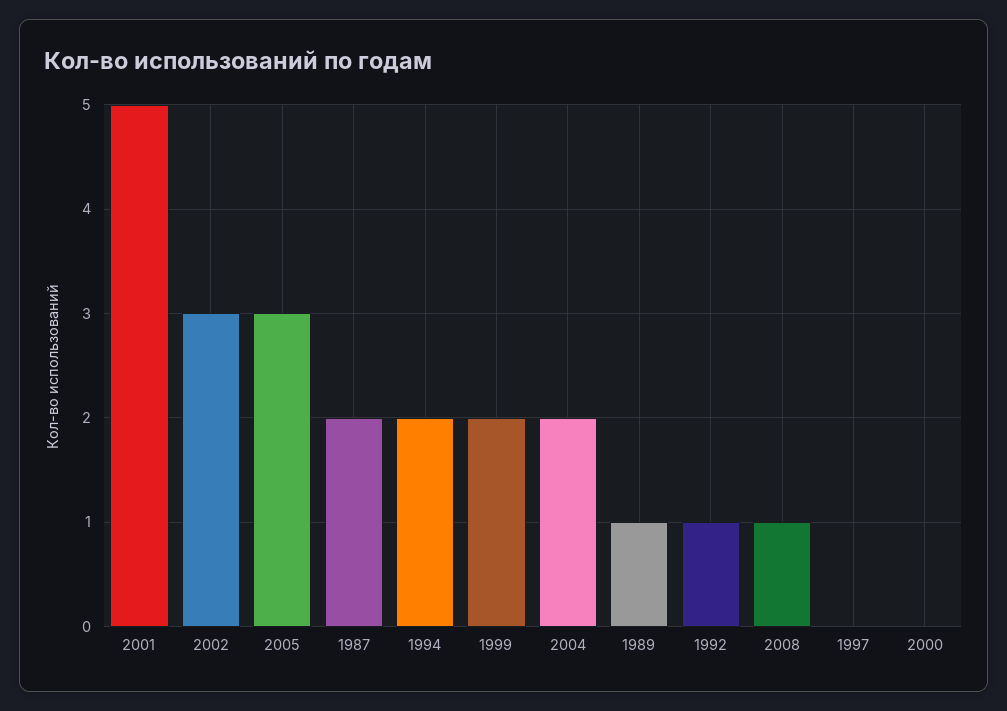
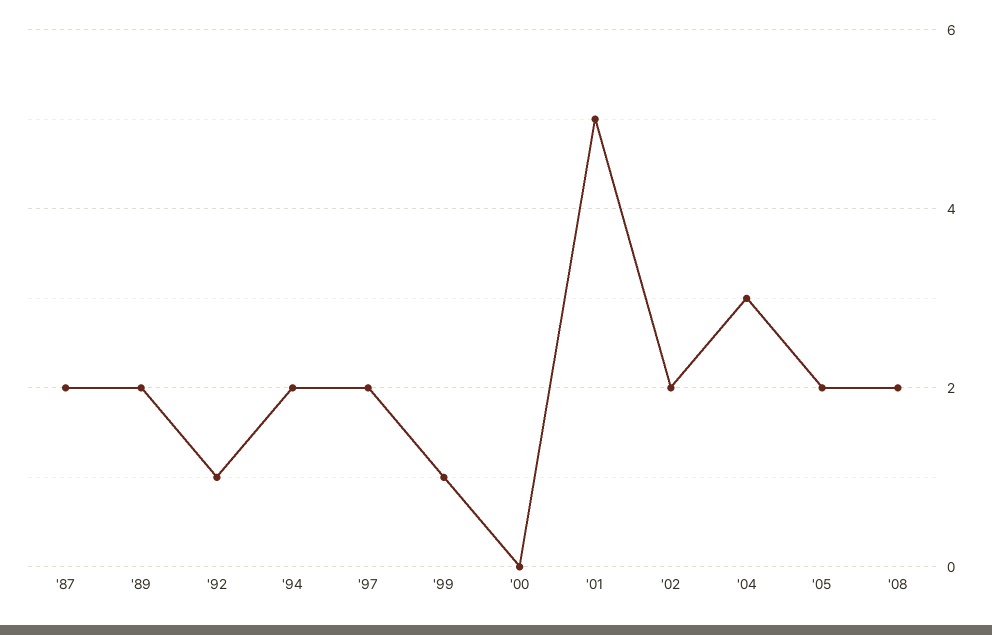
  {
    "2001": 5,
-   "2002": 3,
+   "2002": 2,
-   "2005": 3,
+   "2005": 2,
    "1987": 2,
    "1994": 2,
-   "1999": 2,
+   "1999": 1,
-   "2004": 2,
+   "2004": 3,
-   "1989": 1,
+   "1989": 2,
    "1992": 1,
-   "2008": 1,
+   "2008": 2,
-   "1997": 0,
+   "1997": 2,
    "2000": 0
  }

